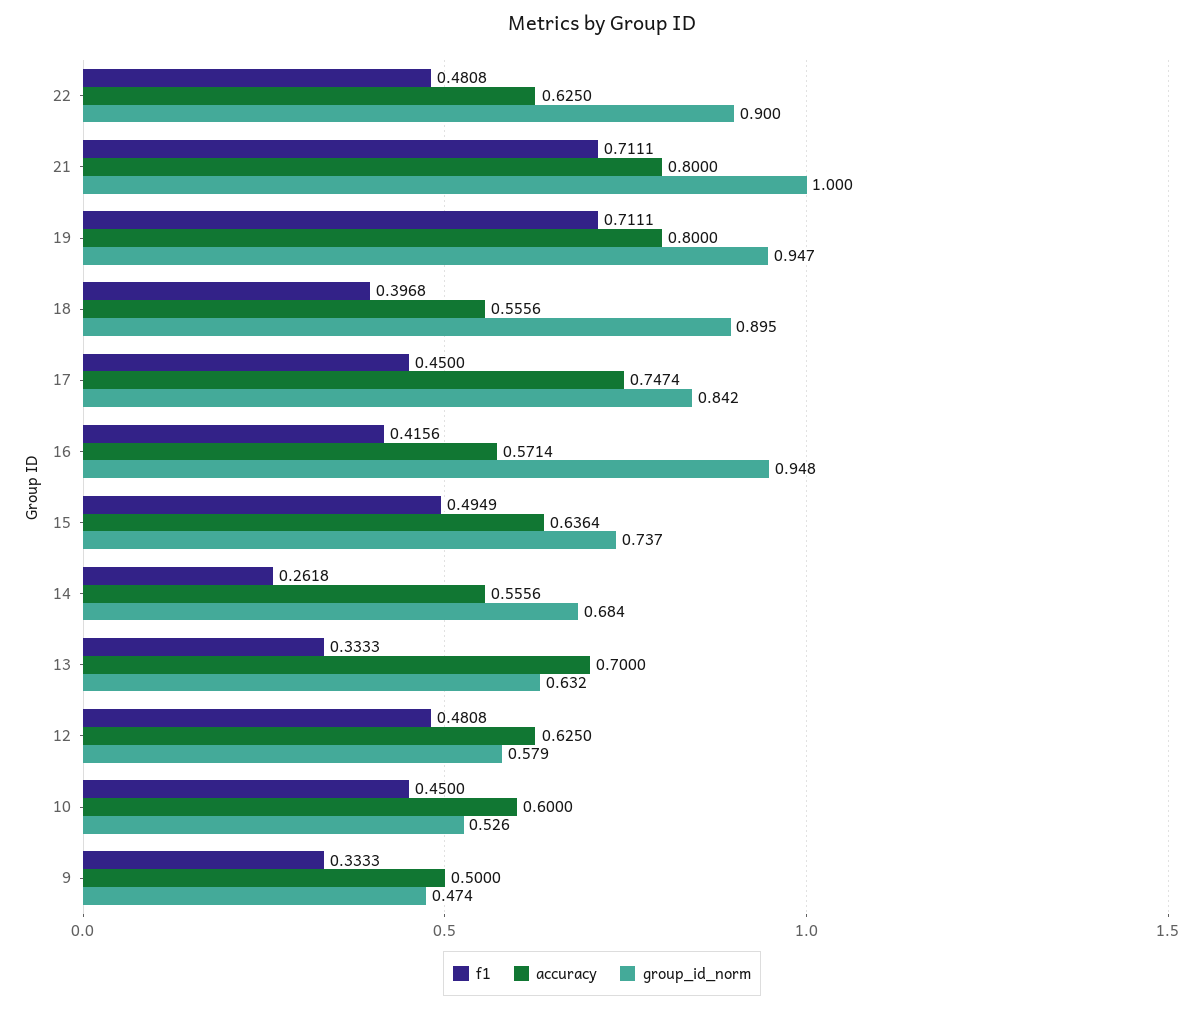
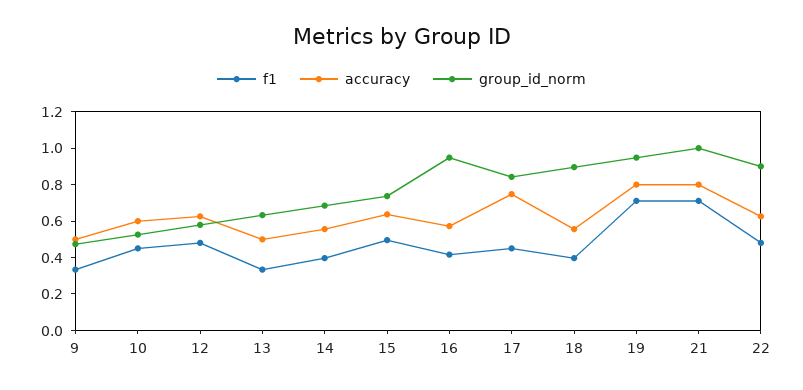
  {
    "f1": {
      "22": 0.4808,
      "21": 0.7111,
      "19": 0.7111,
      "18": 0.3968,
      "17": 0.45,
      "16": 0.4156,
      "15": 0.4949,
-     "14": 0.2618,
+     "14": 0.4,
      "13": 0.3333,
      "12": 0.4808,
      "10": 0.45,
      "9": 0.3333
    },
    "accuracy": {
      "22": 0.625,
      "21": 0.8,
      "19": 0.8,
      "18": 0.5556,
      "17": 0.7474,
      "16": 0.5714,
      "15": 0.6364,
      "14": 0.5556,
-     "13": 0.7,
+     "13": 0.5,
      "12": 0.625,
      "10": 0.6,
      "9": 0.5
    },
    "group_id_norm": {
      "22": 0.9,
      "21": 1,
      "19": 0.947,
      "18": 0.895,
      "17": 0.842,
      "16": 0.948,
      "15": 0.737,
      "14": 0.684,
      "13": 0.632,
      "12": 0.579,
      "10": 0.526,
      "9": 0.474
    }
  }

